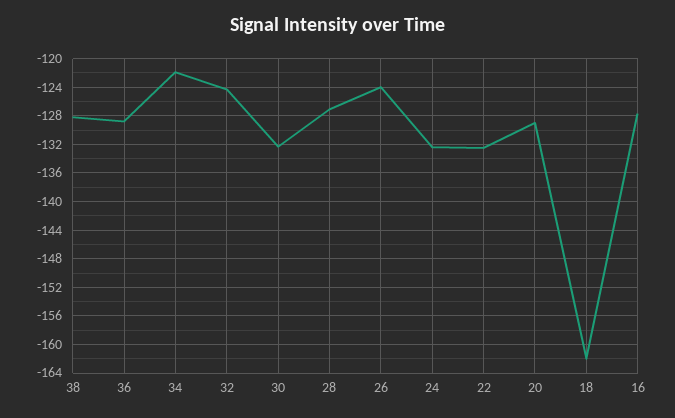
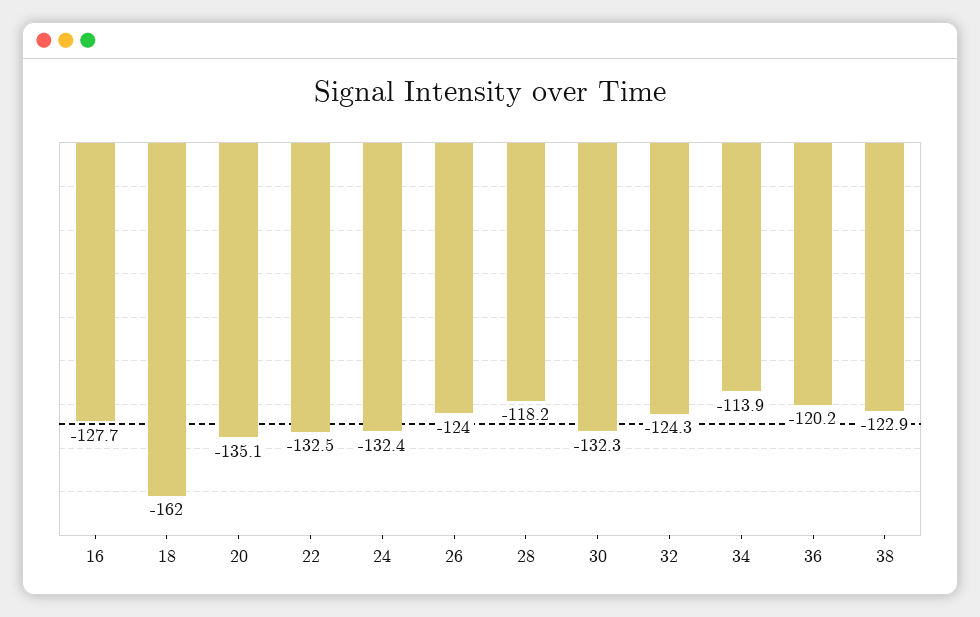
  {
-   "38": -128,
+   "38": -122.9,
-   "36": -129,
+   "36": -120.2,
-   "34": -122,
+   "34": -113.9,
    "32": -124.3,
    "30": -132.3,
-   "28": -127,
+   "28": -118.2,
    "26": -124,
    "24": -132.4,
    "22": -132.5,
-   "20": -129,
+   "20": -135.1,
    "18": -162,
    "16": -127.7
  }

